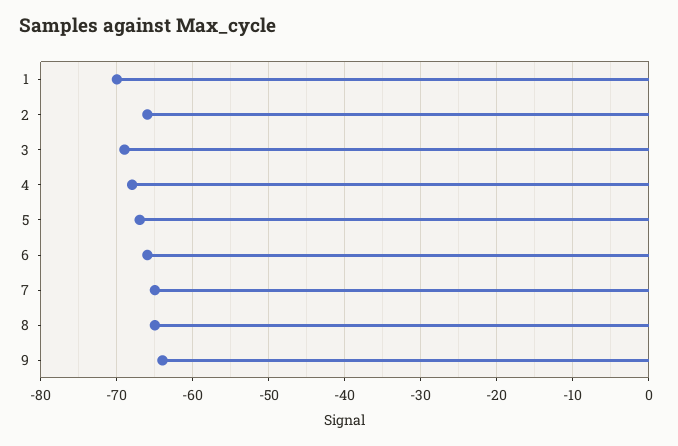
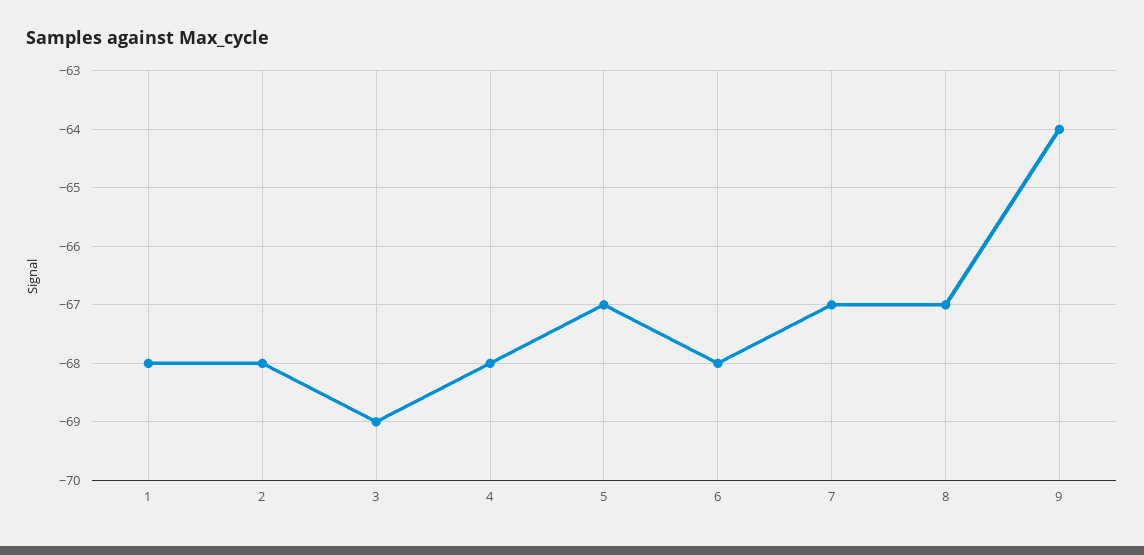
  {
-   "1": -70,
+   "1": -68,
-   "2": -66,
+   "2": -68,
    "3": -69,
    "4": -68,
    "5": -67,
-   "6": -66,
+   "6": -68,
-   "7": -65,
+   "7": -67,
-   "8": -65,
+   "8": -67,
    "9": -64
  }

